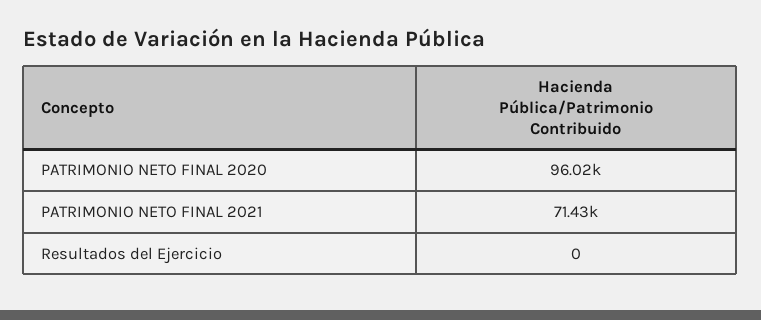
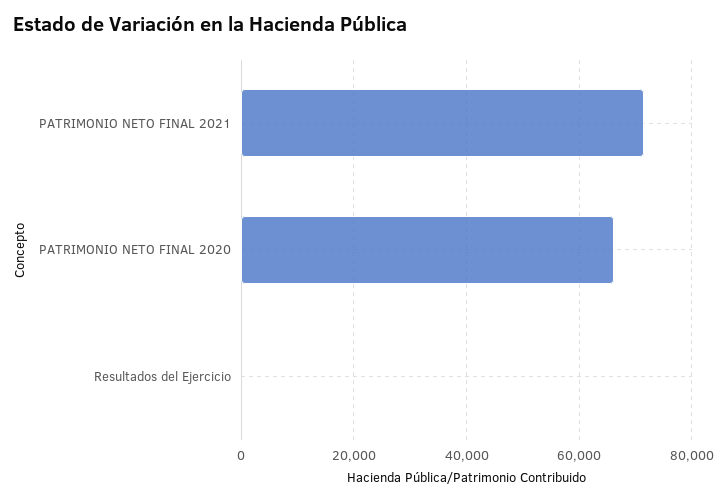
  {
-   "PATRIMONIO NETO FINAL 2020": 96020,
+   "PATRIMONIO NETO FINAL 2020": 66000,
    "PATRIMONIO NETO FINAL 2021": 71430,
    "Resultados del Ejercicio": 0
  }

